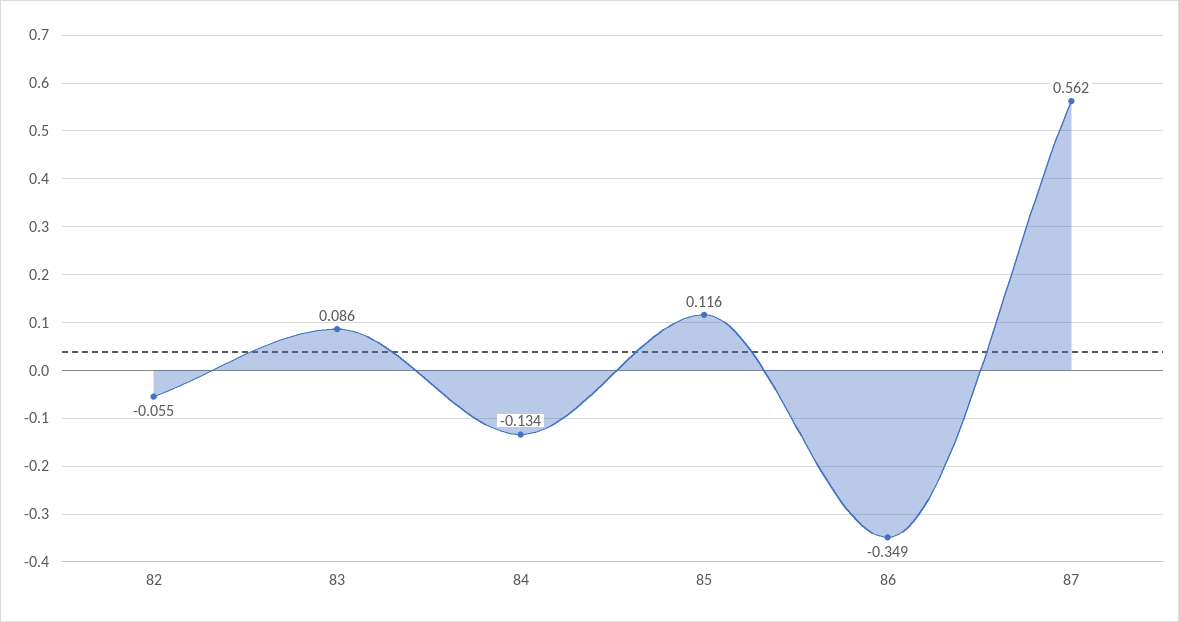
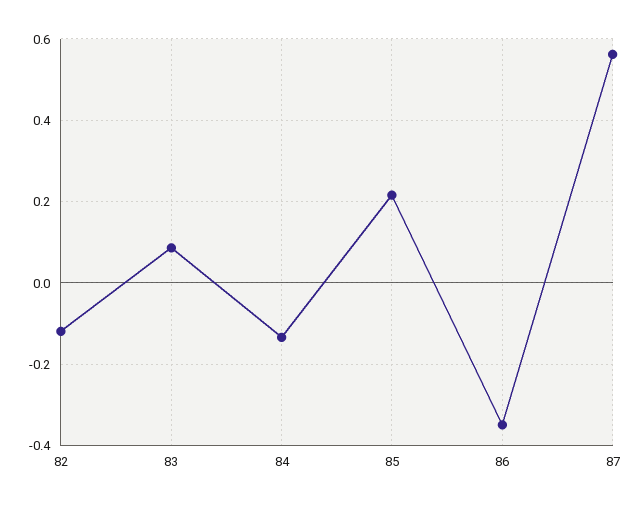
  {
-   "82": -0.055,
+   "82": -0.12,
    "83": 0.086,
    "84": -0.134,
-   "85": 0.116,
+   "85": 0.22,
    "86": -0.349,
    "87": 0.562
  }

